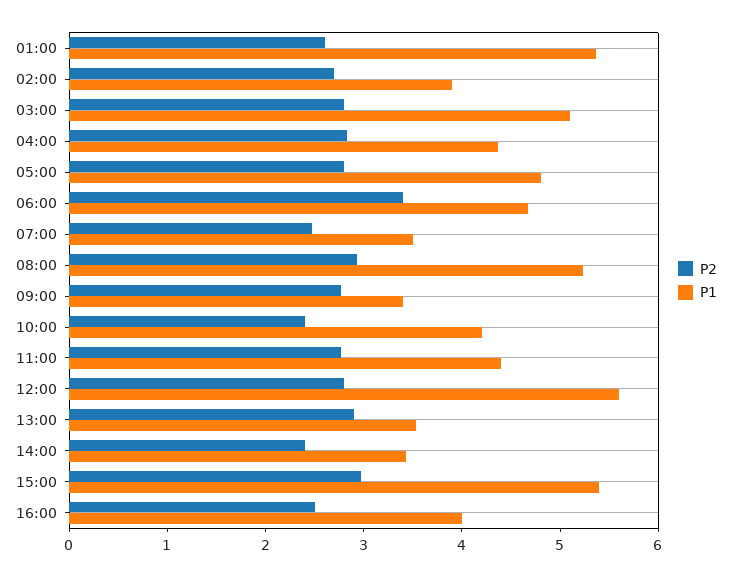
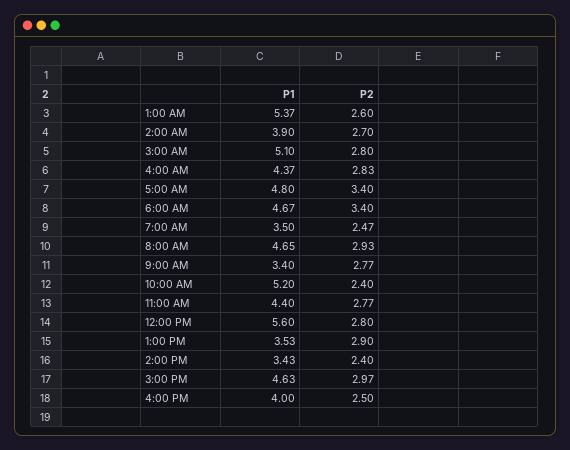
  {
    "P2": {
      "01:00": 2.6,
      "02:00": 2.7,
      "03:00": 2.8,
      "04:00": 2.83,
-     "05:00": 2.8,
+     "05:00": 3.4,
      "06:00": 3.4,
      "07:00": 2.47,
      "08:00": 2.93,
      "09:00": 2.77,
      "10:00": 2.4,
      "11:00": 2.77,
      "12:00": 2.8,
      "13:00": 2.9,
      "14:00": 2.4,
      "15:00": 2.97,
      "16:00": 2.5
    },
    "P1": {
      "01:00": 5.37,
      "02:00": 3.9,
      "03:00": 5.1,
      "04:00": 4.37,
      "05:00": 4.8,
      "06:00": 4.67,
      "07:00": 3.5,
-     "08:00": 5.2,
+     "08:00": 4.65,
      "09:00": 3.4,
-     "10:00": 4.2,
+     "10:00": 5.2,
      "11:00": 4.4,
      "12:00": 5.6,
      "13:00": 3.53,
      "14:00": 3.43,
-     "15:00": 5.4,
+     "15:00": 4.63,
      "16:00": 4
    }
  }

